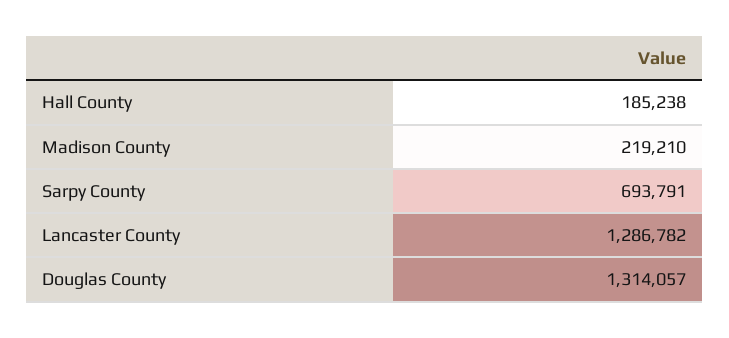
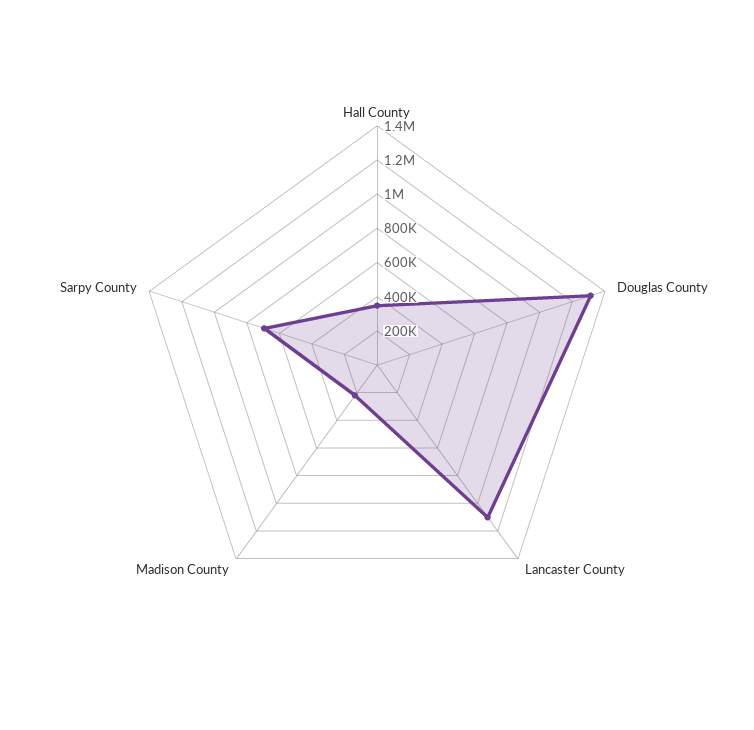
  {
-   "Hall County": 185238,
+   "Hall County": 350000,
    "Madison County": 219210,
    "Sarpy County": 693791,
-   "Lancaster County": 1286782,
+   "Lancaster County": 1100000,
    "Douglas County": 1314057
  }

